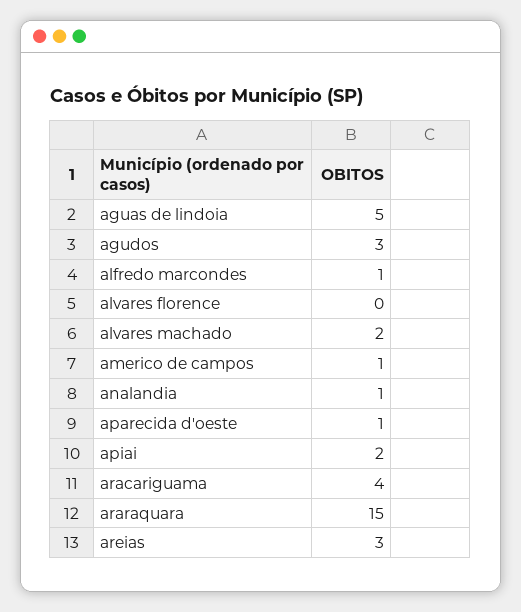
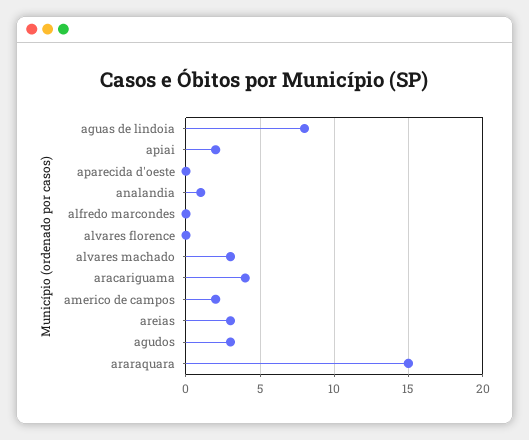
  {
-   "aguas de lindoia": 5,
+   "aguas de lindoia": 8,
    "agudos": 3,
-   "alfredo marcondes": 1,
+   "alfredo marcondes": 0,
    "alvares florence": 0,
-   "alvares machado": 2,
+   "alvares machado": 3,
-   "americo de campos": 1,
+   "americo de campos": 2,
    "analandia": 1,
-   "aparecida d'oeste": 1,
+   "aparecida d'oeste": 0,
    "apiai": 2,
    "aracariguama": 4,
    "araraquara": 15,
    "areias": 3
  }

